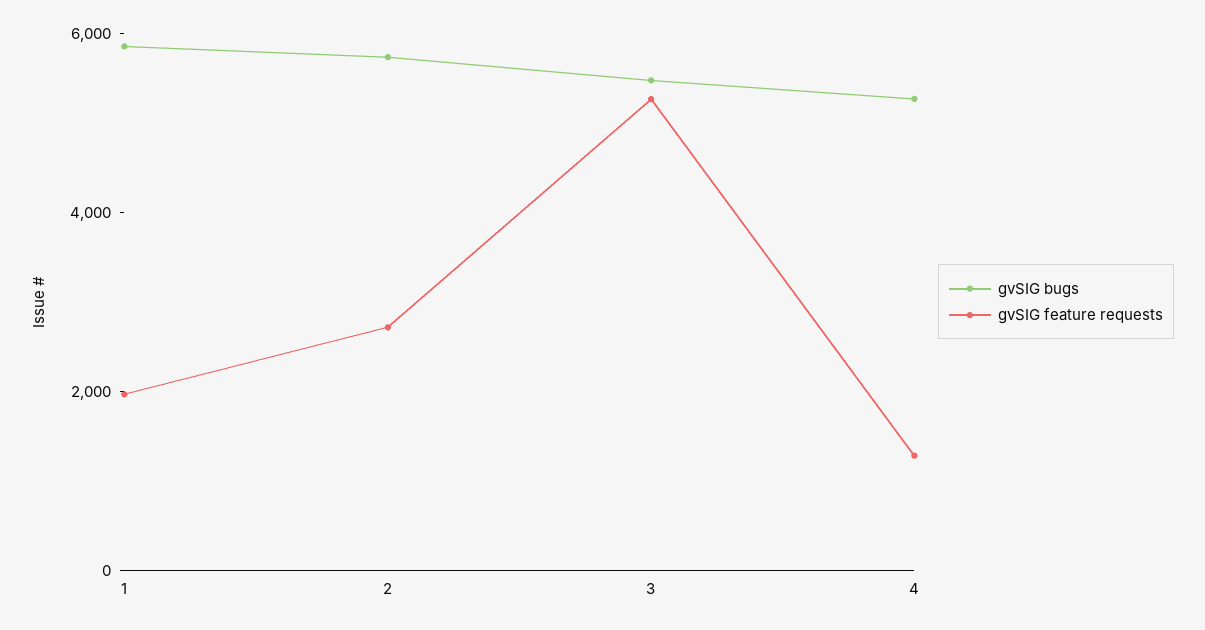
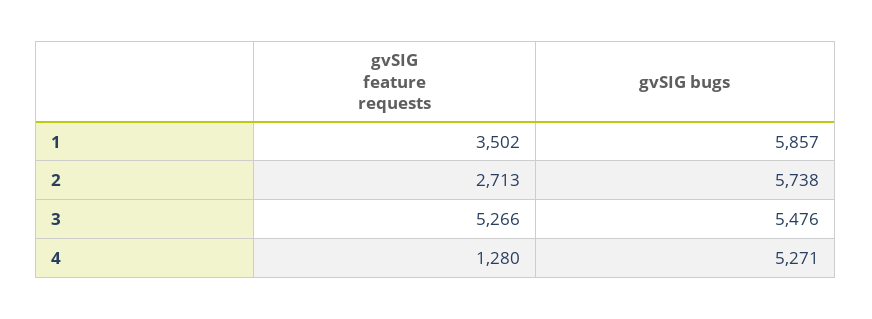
  {
    "gvSIG bugs": {
      "1": 5857,
      "2": 5738,
      "3": 5476,
      "4": 5271
    },
    "gvSIG feature requests": {
-     "1": 2000,
+     "1": 3502,
      "2": 2713,
      "3": 5266,
      "4": 1280
    }
  }

